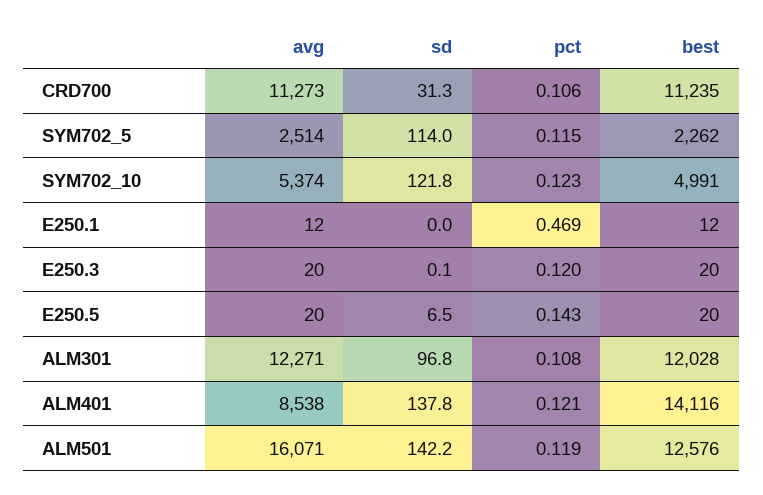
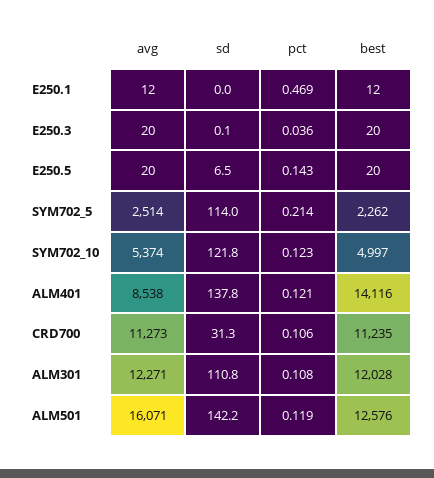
  {
    "avg": {
      "CRD700": 11273,
      "SYM702_5": 2514,
      "SYM702_10": 5374,
      "E250.1": 12,
      "E250.3": 20,
      "E250.5": 20,
      "ALM301": 12271,
      "ALM401": 8538,
      "ALM501": 16071
    },
    "sd": {
      "CRD700": 31.3,
      "SYM702_5": 114,
      "SYM702_10": 121.8,
      "E250.1": 0,
      "E250.3": 0.1,
      "E250.5": 6.5,
-     "ALM301": 96.8,
+     "ALM301": 110.8,
      "ALM401": 137.8,
      "ALM501": 142.2
    },
    "pct": {
      "CRD700": 0.106,
-     "SYM702_5": 0.115,
+     "SYM702_5": 0.214,
      "SYM702_10": 0.123,
      "E250.1": 0.469,
-     "E250.3": 0.12,
+     "E250.3": 0.036,
      "E250.5": 0.143,
      "ALM301": 0.108,
      "ALM401": 0.121,
      "ALM501": 0.119
    },
    "best": {
      "CRD700": 11235,
      "SYM702_5": 2262,
-     "SYM702_10": 4991,
+     "SYM702_10": 4997,
      "E250.1": 12,
      "E250.3": 20,
      "E250.5": 20,
      "ALM301": 12028,
      "ALM401": 14116,
      "ALM501": 12576
    }
  }

